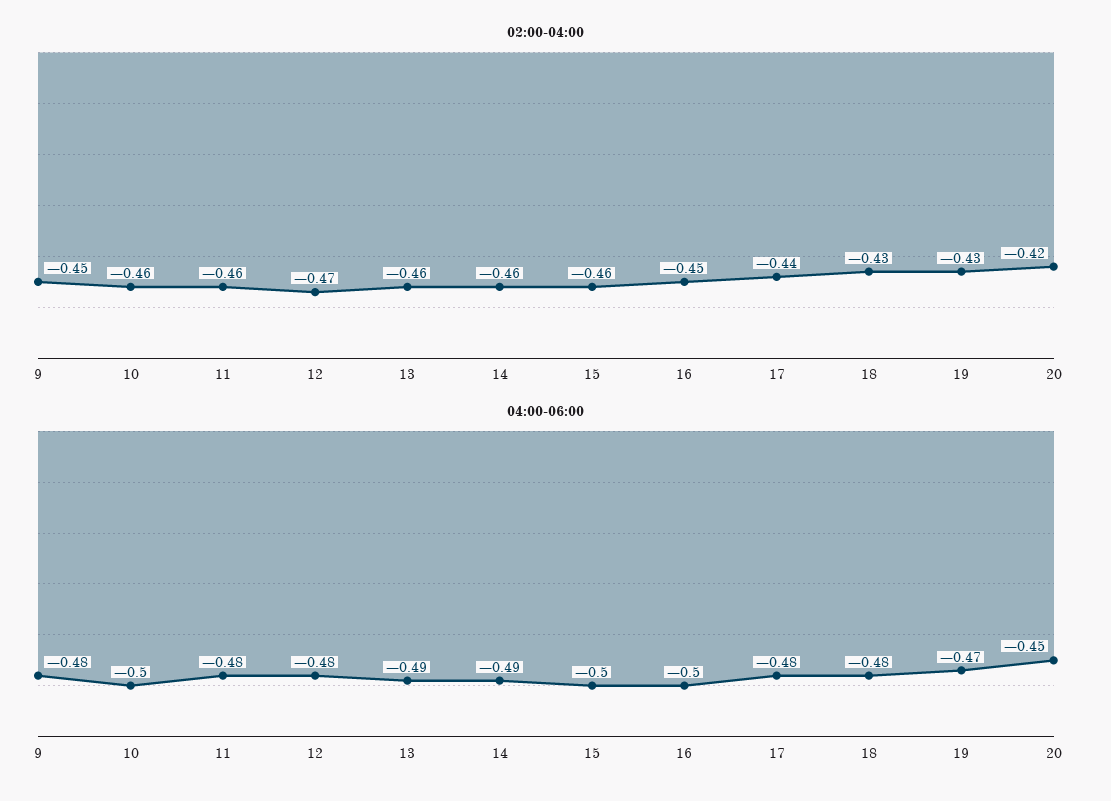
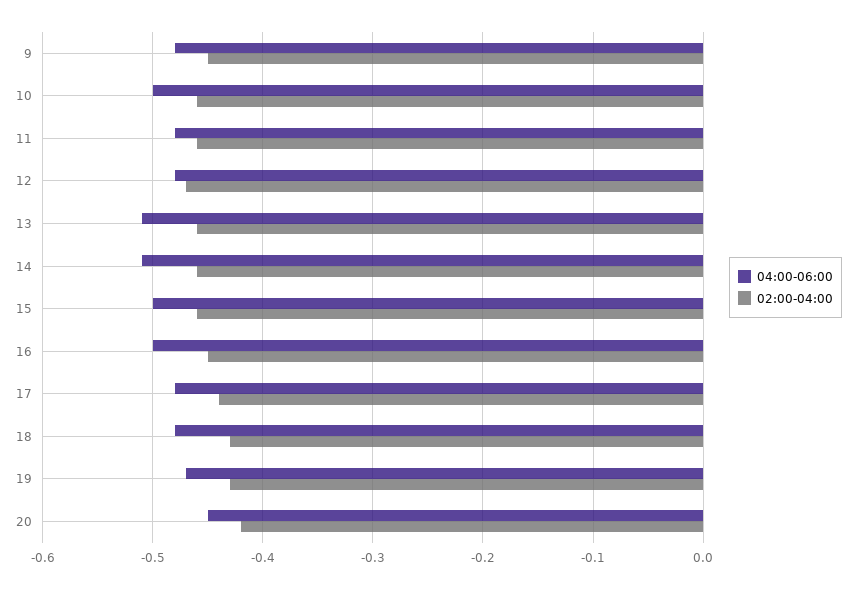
  {
    "02:00-04:00": {
      "9": -0.45,
      "10": -0.46,
      "11": -0.46,
      "12": -0.47,
      "13": -0.46,
      "14": -0.46,
      "15": -0.46,
      "16": -0.45,
      "17": -0.44,
      "18": -0.43,
      "19": -0.43,
      "20": -0.42
    },
    "04:00-06:00": {
      "9": -0.48,
      "10": -0.5,
      "11": -0.48,
      "12": -0.48,
-     "13": -0.49,
+     "13": -0.51,
-     "14": -0.49,
+     "14": -0.51,
      "15": -0.5,
      "16": -0.5,
      "17": -0.48,
      "18": -0.48,
      "19": -0.47,
      "20": -0.45
    }
  }

